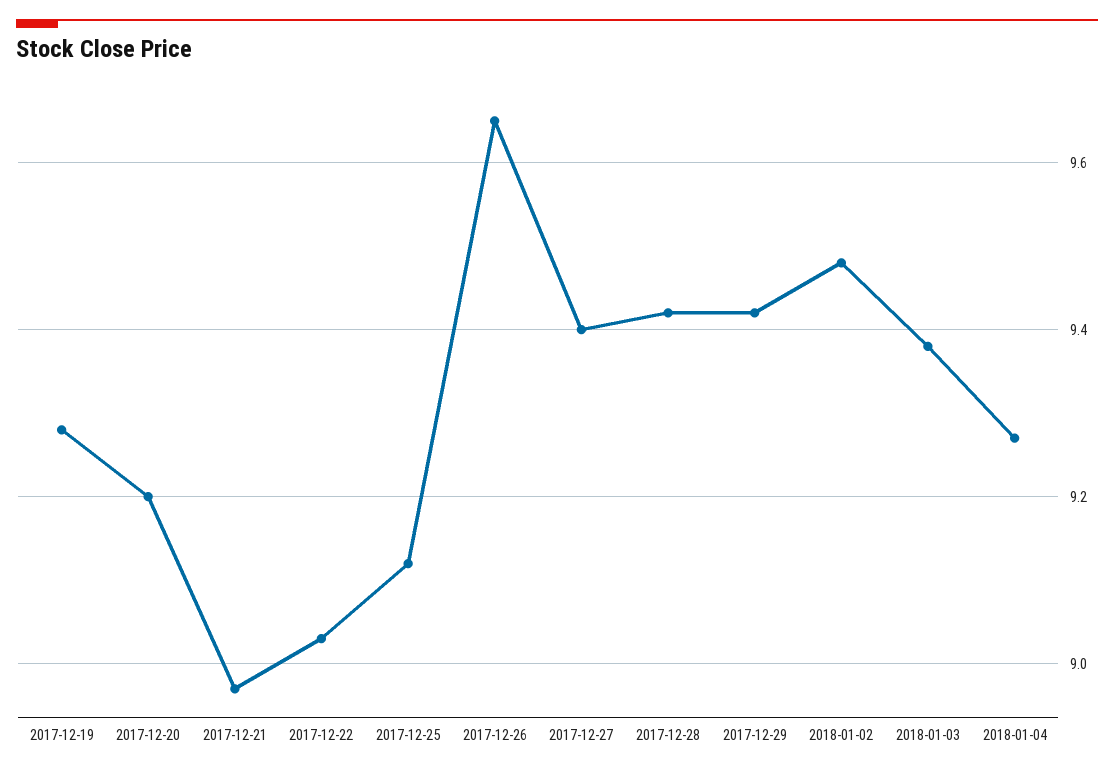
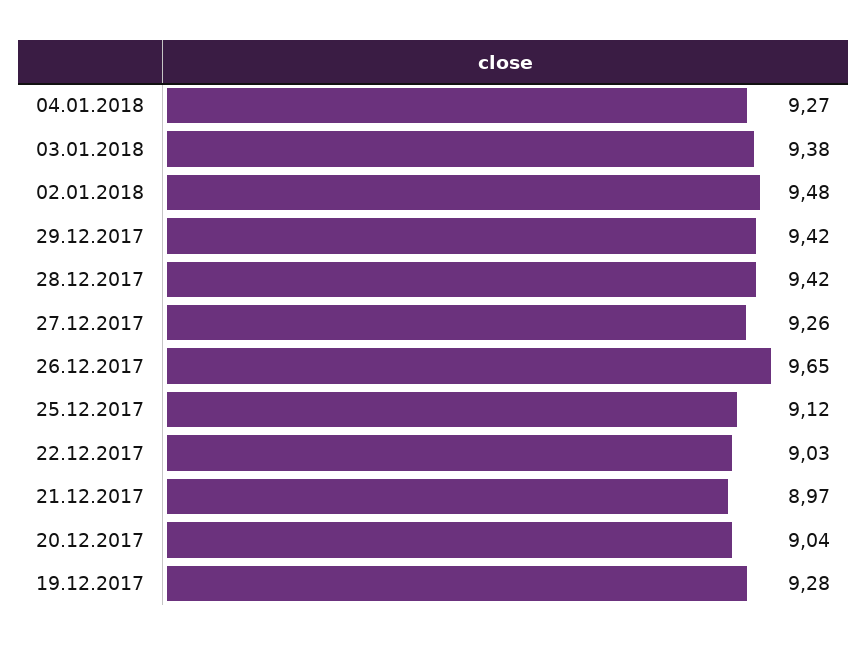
  {
    "2017-12-19": 9.28,
-   "2017-12-20": 9.2,
+   "2017-12-20": 9.04,
    "2017-12-21": 8.97,
    "2017-12-22": 9.03,
    "2017-12-25": 9.12,
    "2017-12-26": 9.65,
-   "2017-12-27": 9.4,
+   "2017-12-27": 9.26,
    "2017-12-28": 9.42,
    "2017-12-29": 9.42,
    "2018-01-02": 9.48,
    "2018-01-03": 9.38,
    "2018-01-04": 9.27
  }

